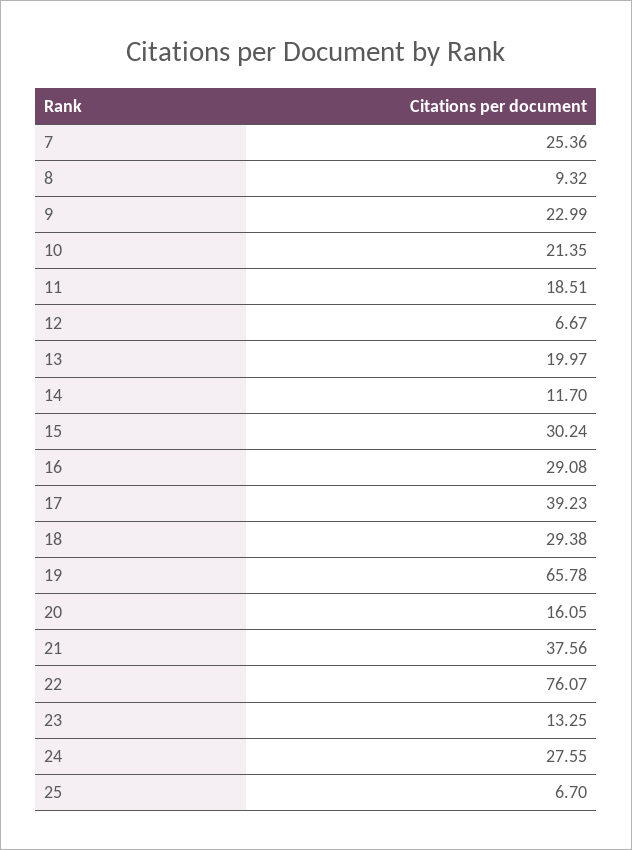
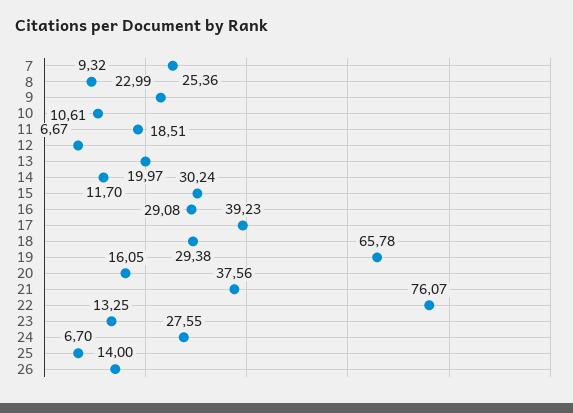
  {
    "7": 25.36,
    "8": 9.32,
    "9": 22.99,
-   "10": 21.35,
+   "10": 10.61,
    "11": 18.51,
    "12": 6.67,
    "13": 19.97,
    "14": 11.7,
    "15": 30.24,
    "16": 29.08,
    "17": 39.23,
    "18": 29.38,
    "19": 65.78,
    "20": 16.05,
    "21": 37.56,
    "22": 76.07,
    "23": 13.25,
    "24": 27.55,
-   "25": 6.7
+   "25": 6.7,
+   "26": 14
  }

